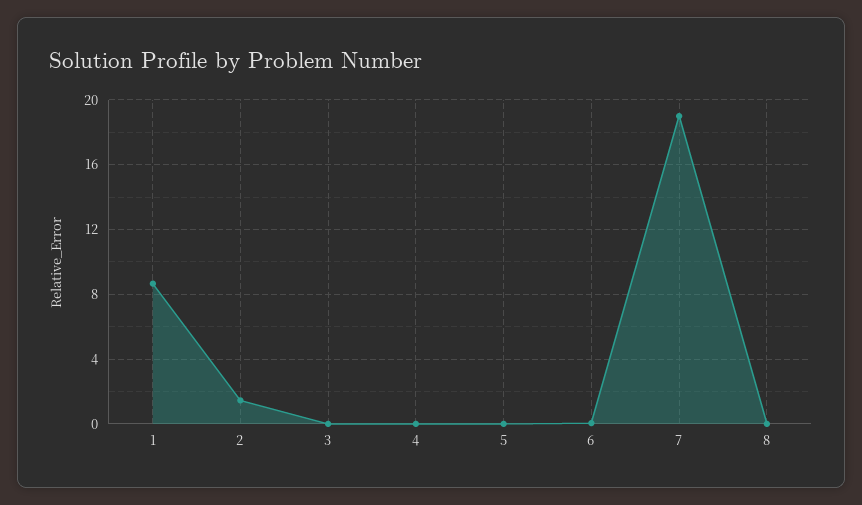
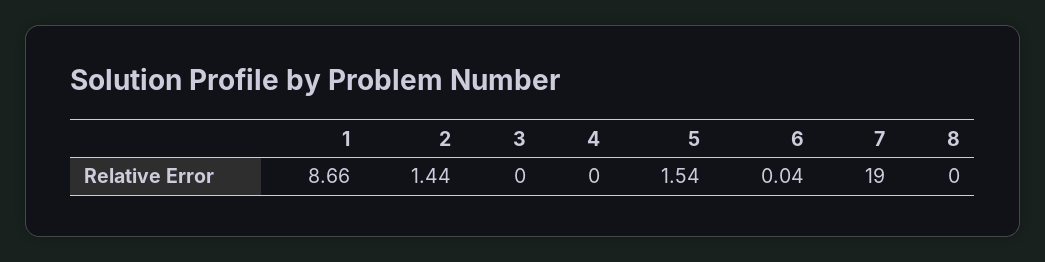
  {
    "1": 8.66,
    "2": 1.44,
    "3": 0,
    "4": 0,
-   "5": 0,
+   "5": 1.54,
    "6": 0.04,
    "7": 19,
    "8": 0
  }

